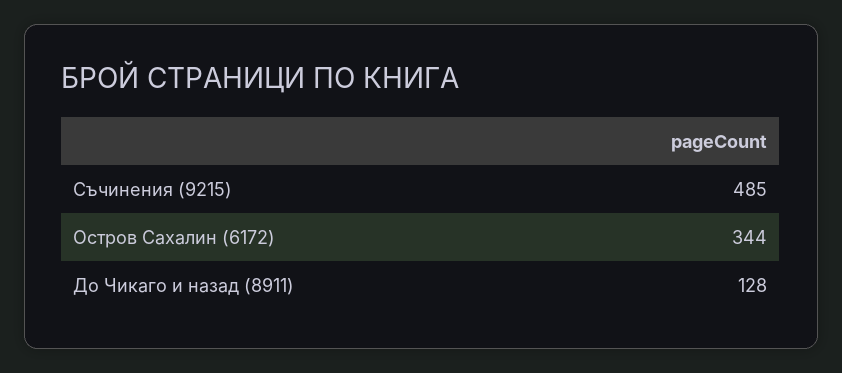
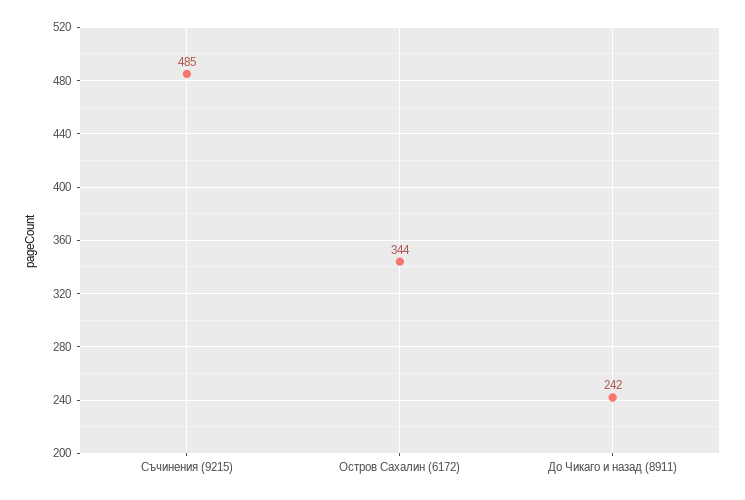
  {
    "Съчинения (9215)": 485,
    "Остров Сахалин (6172)": 344,
-   "До Чикаго и назад (8911)": 128
+   "До Чикаго и назад (8911)": 242
  }

